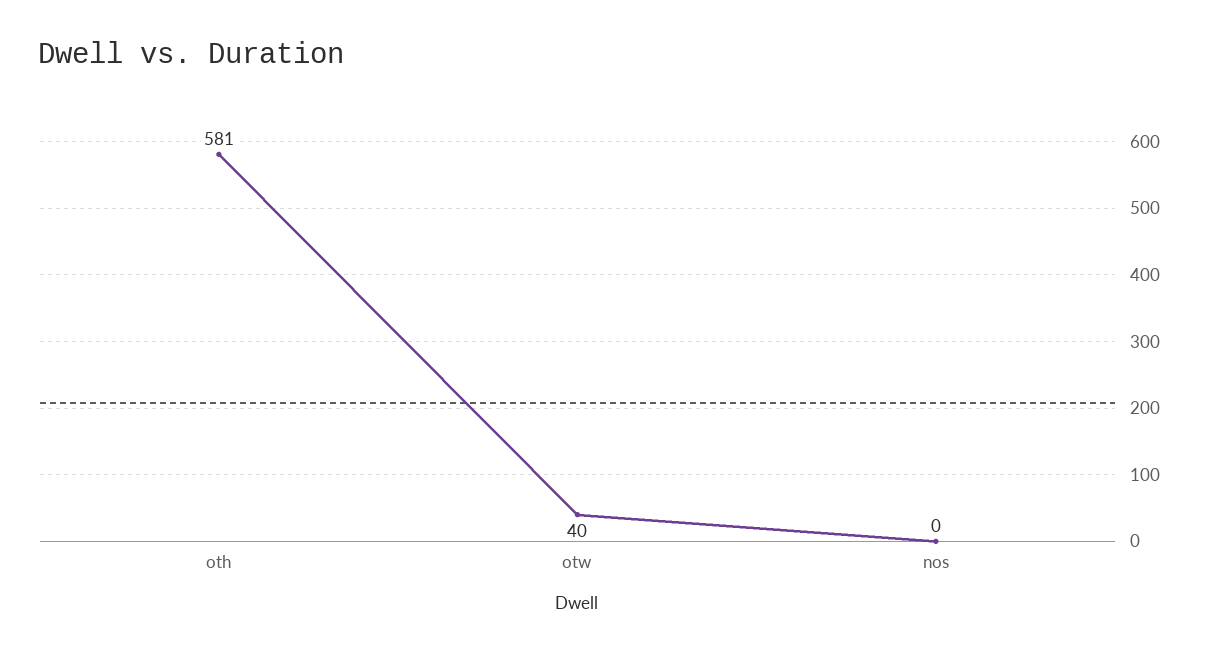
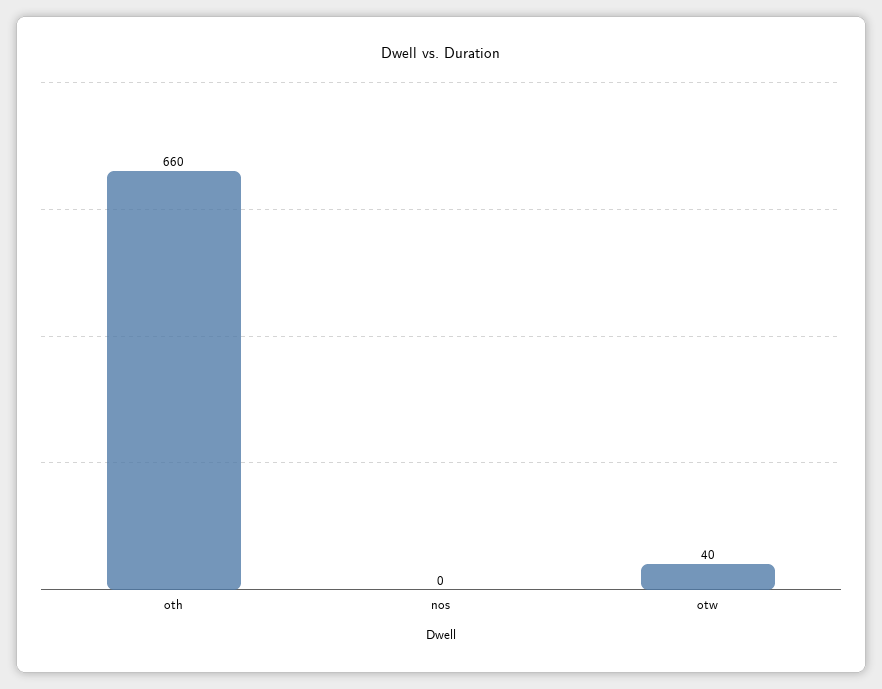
  {
-   "oth": 581,
+   "oth": 660,
    "otw": 40,
    "nos": 0
  }

